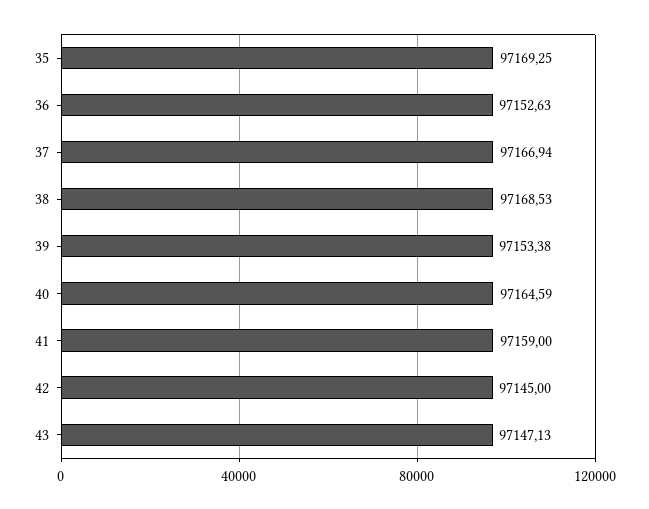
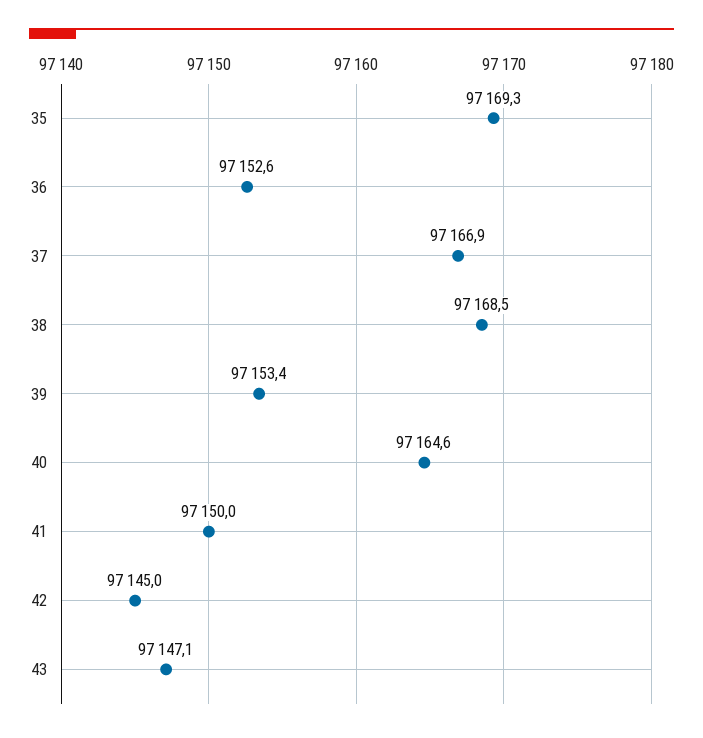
  {
    "35": 97169.25,
    "36": 97152.63,
    "37": 97166.94,
    "38": 97168.53,
    "39": 97153.38,
    "40": 97164.59,
-   "41": 97159,
+   "41": 97150,
    "42": 97145,
    "43": 97147.13
  }

